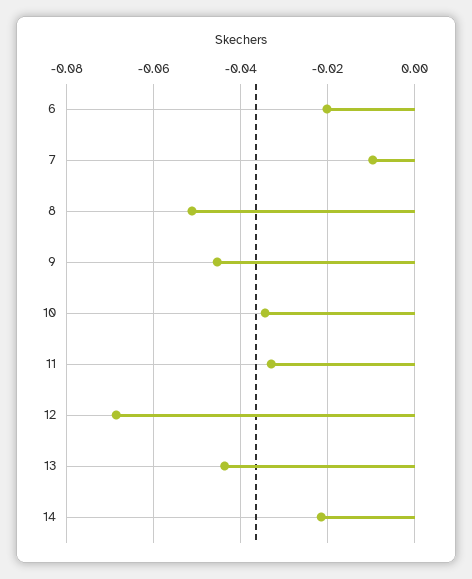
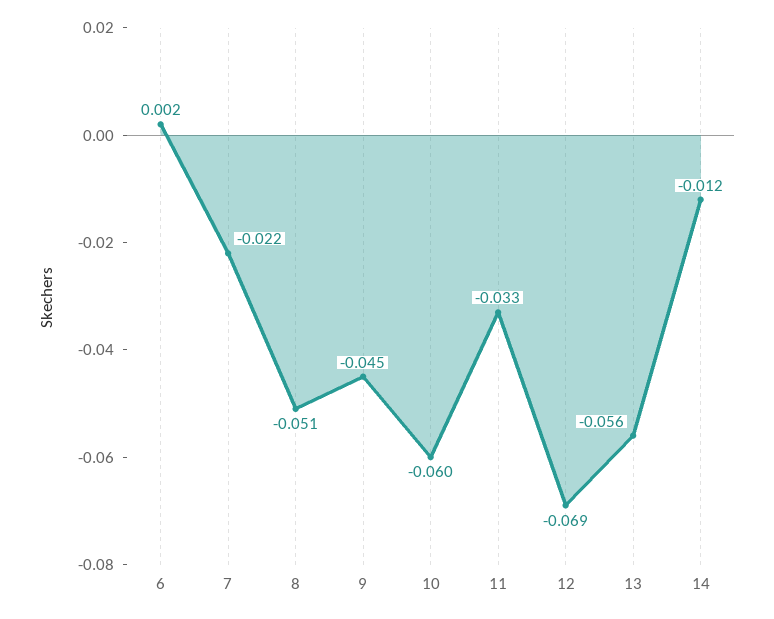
  {
-   "6": -0.02,
+   "6": 0.002,
-   "7": -0.01,
+   "7": -0.022,
    "8": -0.051,
    "9": -0.045,
-   "10": -0.034,
+   "10": -0.06,
    "11": -0.033,
    "12": -0.069,
-   "13": -0.044,
+   "13": -0.056,
-   "14": -0.022
+   "14": -0.012
  }

